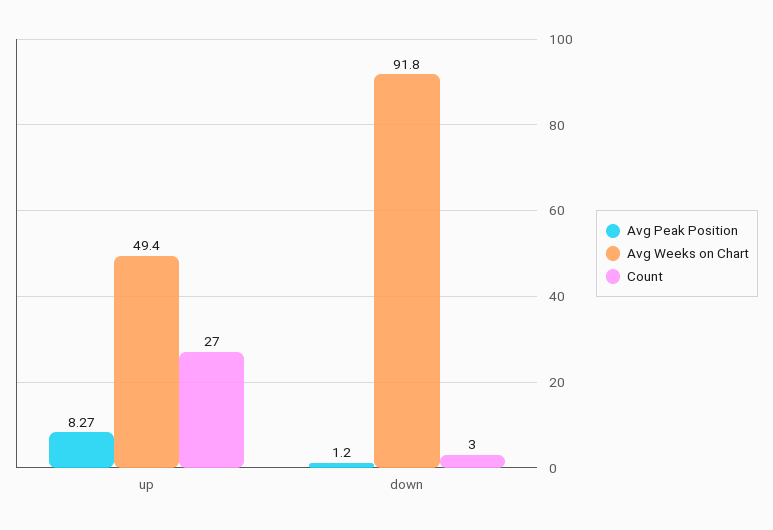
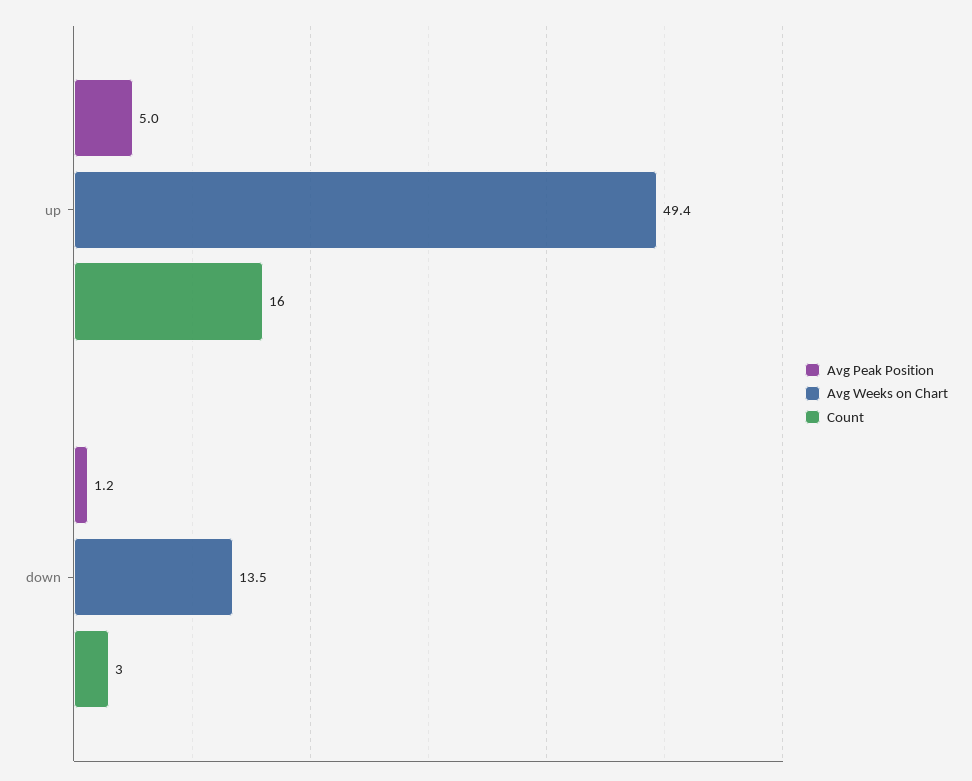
  {
    "Avg Peak Position": {
-     "up": 8.27,
+     "up": 5,
      "down": 1.2
    },
    "Avg Weeks on Chart": {
      "up": 49.4,
-     "down": 91.8
+     "down": 13.5
    },
    "Count": {
-     "up": 27,
+     "up": 16,
      "down": 3
    }
  }

